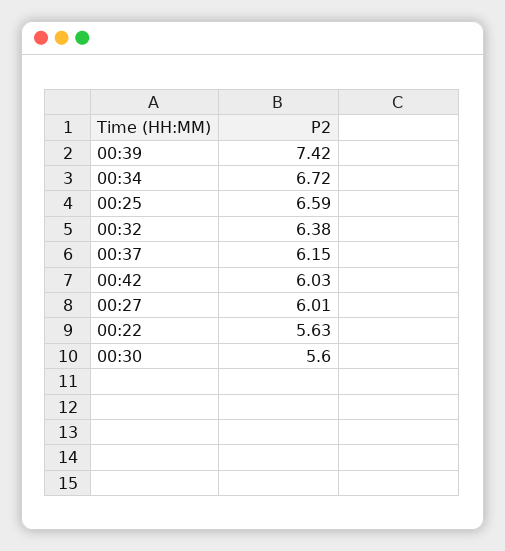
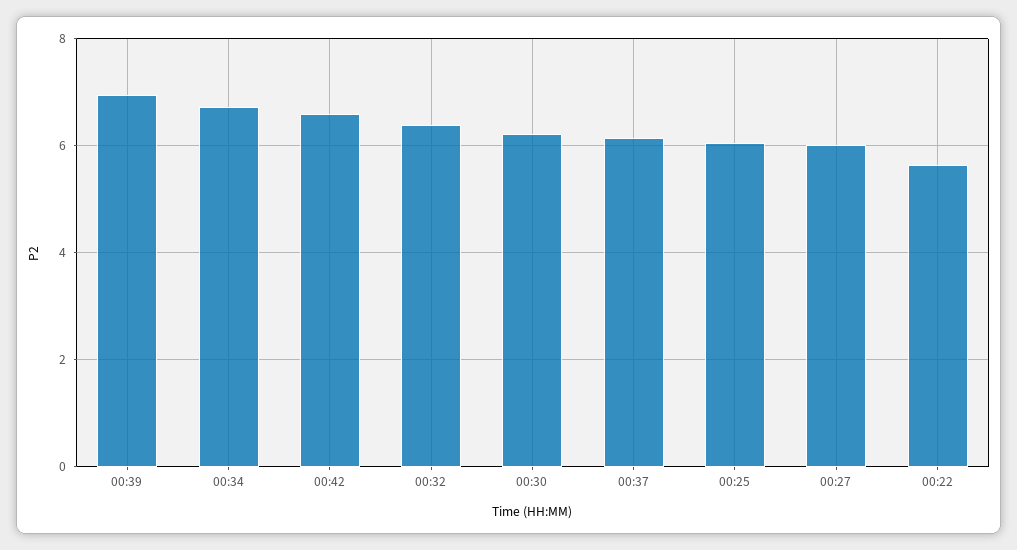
  {
-   "00:39": 7.42,
+   "00:39": 7,
    "00:34": 6.72,
-   "00:25": 6.59,
+   "00:25": 6,
    "00:32": 6.38,
    "00:37": 6.15,
-   "00:42": 6.03,
+   "00:42": 6.6,
    "00:27": 6.01,
    "00:22": 5.63,
-   "00:30": 5.6
+   "00:30": 6.2
  }

